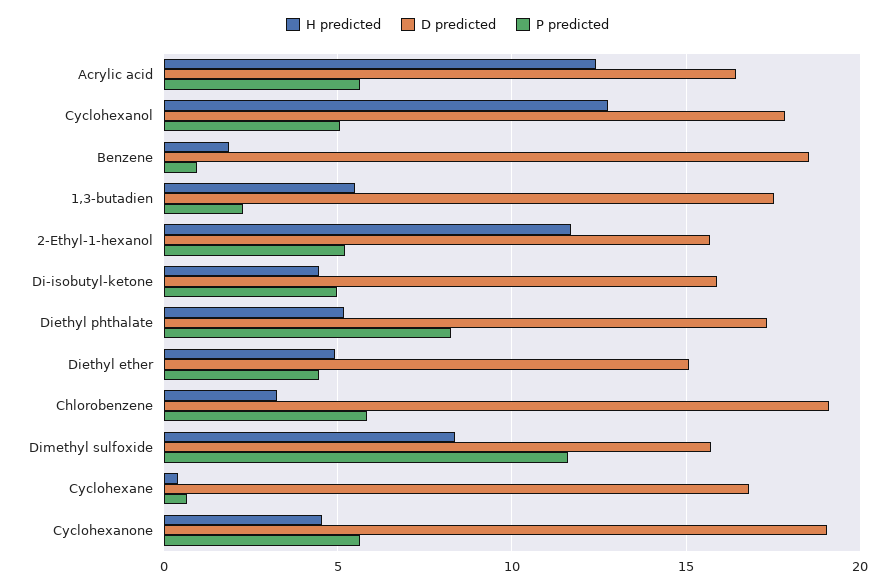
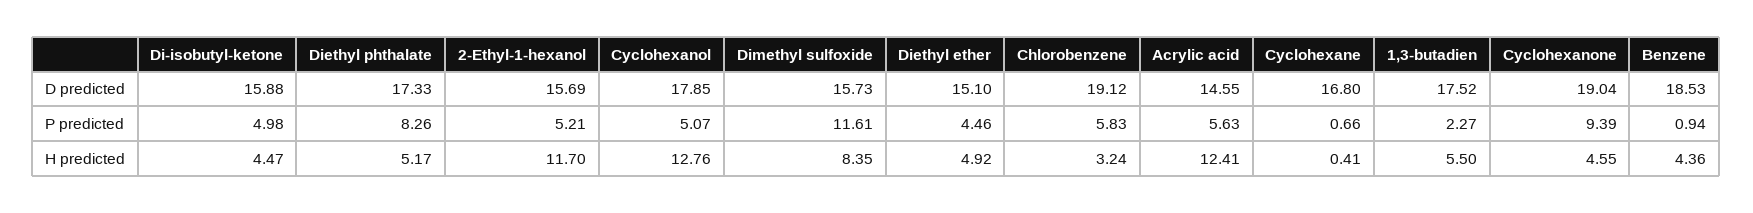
  {
    "H predicted": {
      "Acrylic acid": 12.41,
      "Cyclohexanol": 12.76,
-     "Benzene": 2,
+     "Benzene": 4.36,
      "1,3-butadien": 5.5,
      "2-Ethyl-1-hexanol": 11.7,
      "Di-isobutyl-ketone": 4.47,
      "Diethyl phthalate": 5.17,
      "Diethyl ether": 4.92,
      "Chlorobenzene": 3.24,
      "Dimethyl sulfoxide": 8.35,
      "Cyclohexane": 0.41,
      "Cyclohexanone": 4.55
    },
    "D predicted": {
-     "Acrylic acid": 16.5,
+     "Acrylic acid": 14.55,
      "Cyclohexanol": 17.85,
      "Benzene": 18.53,
      "1,3-butadien": 17.52,
      "2-Ethyl-1-hexanol": 15.69,
      "Di-isobutyl-ketone": 15.88,
      "Diethyl phthalate": 17.33,
      "Diethyl ether": 15.1,
      "Chlorobenzene": 19.12,
      "Dimethyl sulfoxide": 15.73,
      "Cyclohexane": 16.8,
      "Cyclohexanone": 19.04
    },
    "P predicted": {
      "Acrylic acid": 5.63,
      "Cyclohexanol": 5.07,
      "Benzene": 0.94,
      "1,3-butadien": 2.27,
      "2-Ethyl-1-hexanol": 5.21,
      "Di-isobutyl-ketone": 4.98,
      "Diethyl phthalate": 8.26,
      "Diethyl ether": 4.46,
      "Chlorobenzene": 5.83,
      "Dimethyl sulfoxide": 11.61,
      "Cyclohexane": 0.66,
-     "Cyclohexanone": 5.5
+     "Cyclohexanone": 9.39
    }
  }

